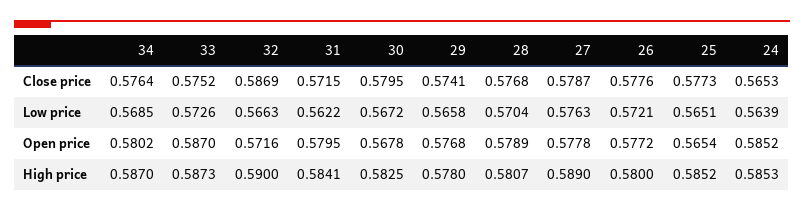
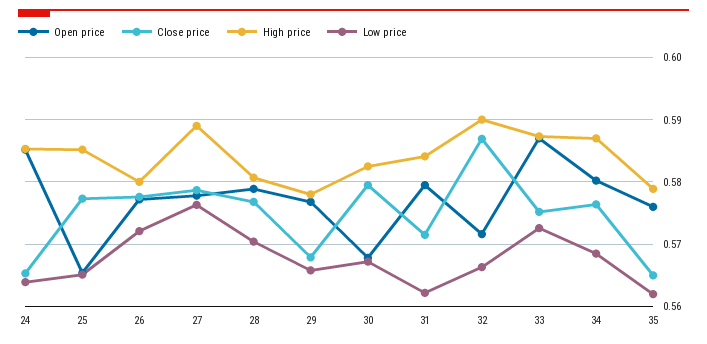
  {
    "Close price": {
      "34": 0.5764,
      "33": 0.5752,
      "32": 0.5869,
      "31": 0.5715,
      "30": 0.5795,
-     "29": 0.5741,
+     "29": 0.568,
      "28": 0.5768,
      "27": 0.5787,
      "26": 0.5776,
      "25": 0.5773,
-     "24": 0.5653
+     "24": 0.5653,
+     "35": 0.565
    },
    "Low price": {
      "34": 0.5685,
      "33": 0.5726,
      "32": 0.5663,
      "31": 0.5622,
      "30": 0.5672,
      "29": 0.5658,
      "28": 0.5704,
      "27": 0.5763,
      "26": 0.5721,
      "25": 0.5651,
-     "24": 0.5639
+     "24": 0.5639,
+     "35": 0.562
    },
    "Open price": {
      "34": 0.5802,
      "33": 0.587,
      "32": 0.5716,
      "31": 0.5795,
      "30": 0.5678,
      "29": 0.5768,
      "28": 0.5789,
      "27": 0.5778,
      "26": 0.5772,
      "25": 0.5654,
-     "24": 0.5852
+     "24": 0.5852,
+     "35": 0.576
    },
    "High price": {
      "34": 0.587,
      "33": 0.5873,
      "32": 0.59,
      "31": 0.5841,
      "30": 0.5825,
      "29": 0.578,
      "28": 0.5807,
      "27": 0.589,
      "26": 0.58,
      "25": 0.5852,
-     "24": 0.5853
+     "24": 0.5853,
+     "35": 0.579
    }
  }

